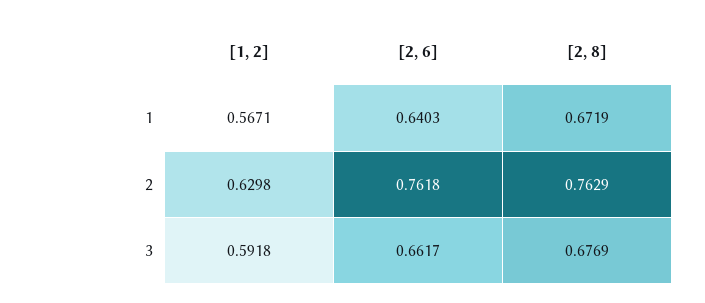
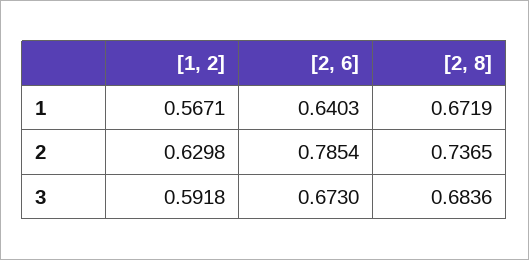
  {
    "[1, 2]": {
      "1": 0.5671,
      "2": 0.6298,
      "3": 0.5918
    },
    "[2, 6]": {
      "1": 0.6403,
-     "2": 0.7618,
+     "2": 0.7854,
-     "3": 0.6617
+     "3": 0.673
    },
    "[2, 8]": {
      "1": 0.6719,
-     "2": 0.7629,
+     "2": 0.7365,
-     "3": 0.6769
+     "3": 0.6836
    }
  }

